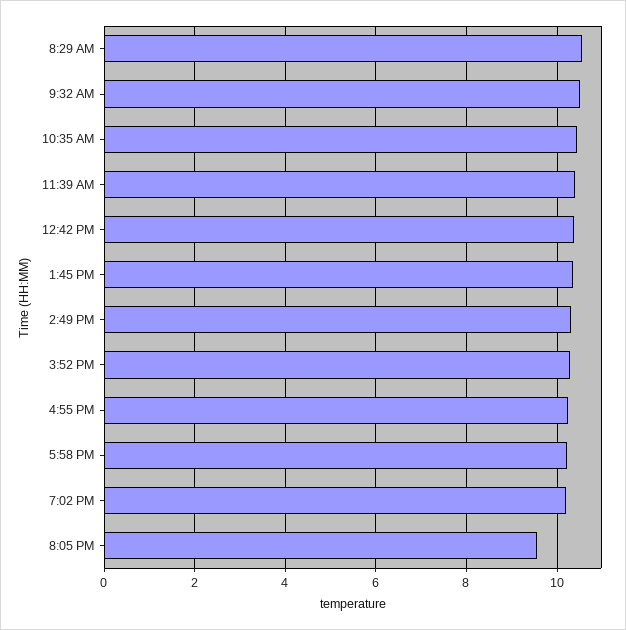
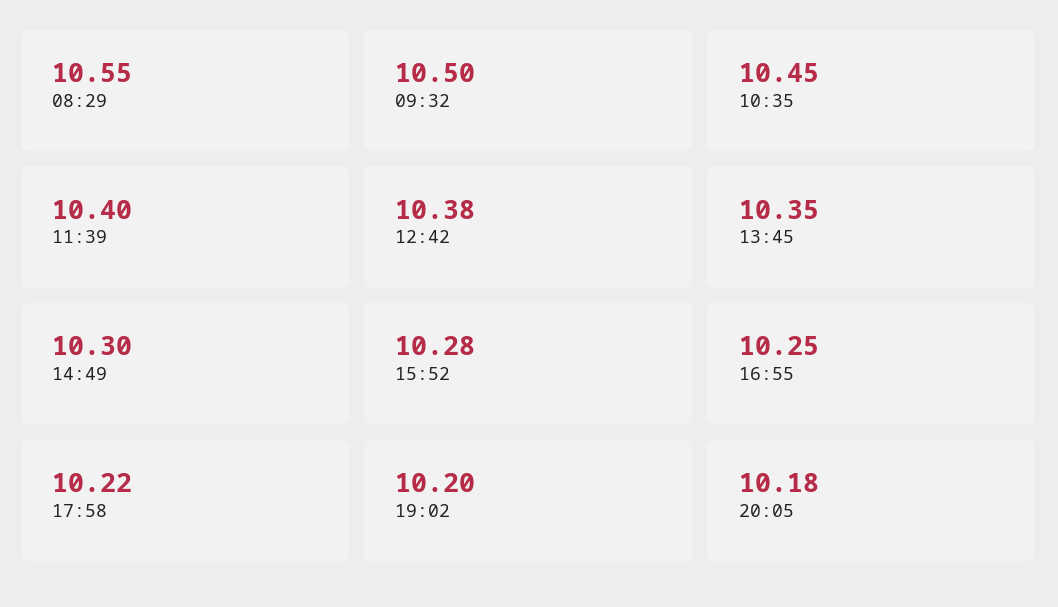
  {
    "8:29 AM": 10.55,
    "9:32 AM": 10.5,
    "10:35 AM": 10.45,
    "11:39 AM": 10.4,
    "12:42 PM": 10.38,
    "1:45 PM": 10.35,
    "2:49 PM": 10.3,
    "3:52 PM": 10.28,
    "4:55 PM": 10.25,
    "5:58 PM": 10.22,
    "7:02 PM": 10.2,
-   "8:05 PM": 9.6
+   "8:05 PM": 10.18
  }

